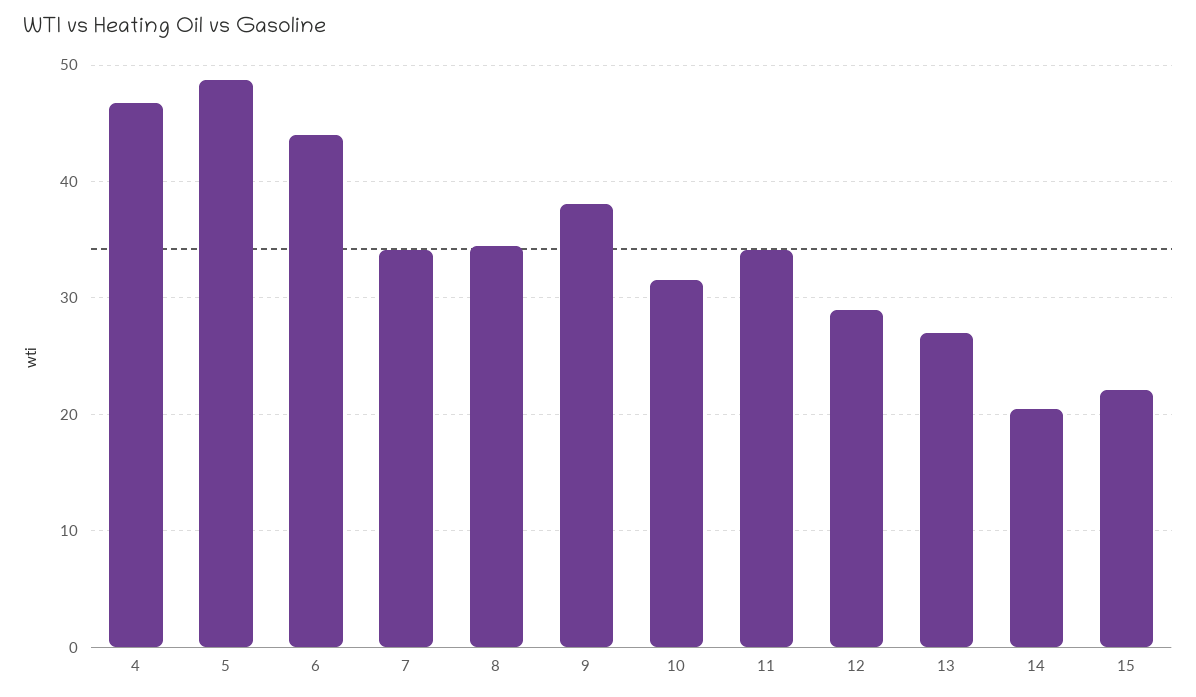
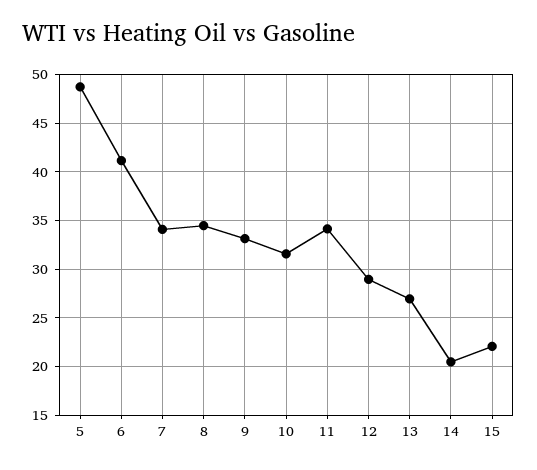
  {
-   "4": 47,
    "5": 49,
-   "6": 44,
+   "6": 41,
    "7": 34,
    "8": 34,
-   "9": 38,
+   "9": 33,
    "10": 32,
    "11": 34,
    "12": 29,
    "13": 27,
    "14": 20,
    "15": 22
  }

